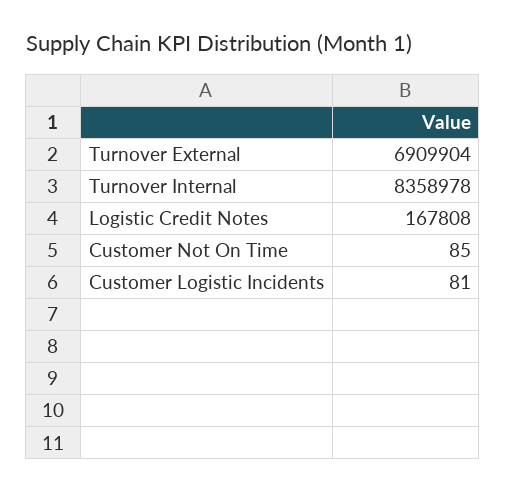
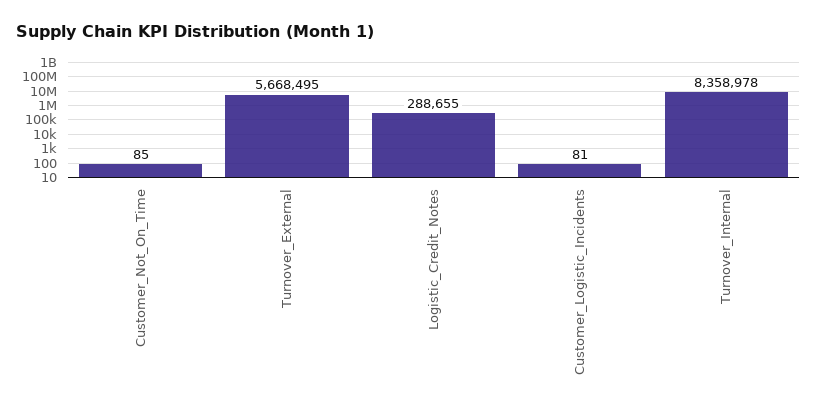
  {
-   "Turnover External": 6909904,
+   "Turnover External": 5668495,
    "Turnover Internal": 8358978,
-   "Logistic Credit Notes": 167808,
+   "Logistic Credit Notes": 288655,
    "Customer Not On Time": 85,
    "Customer Logistic Incidents": 81
  }

